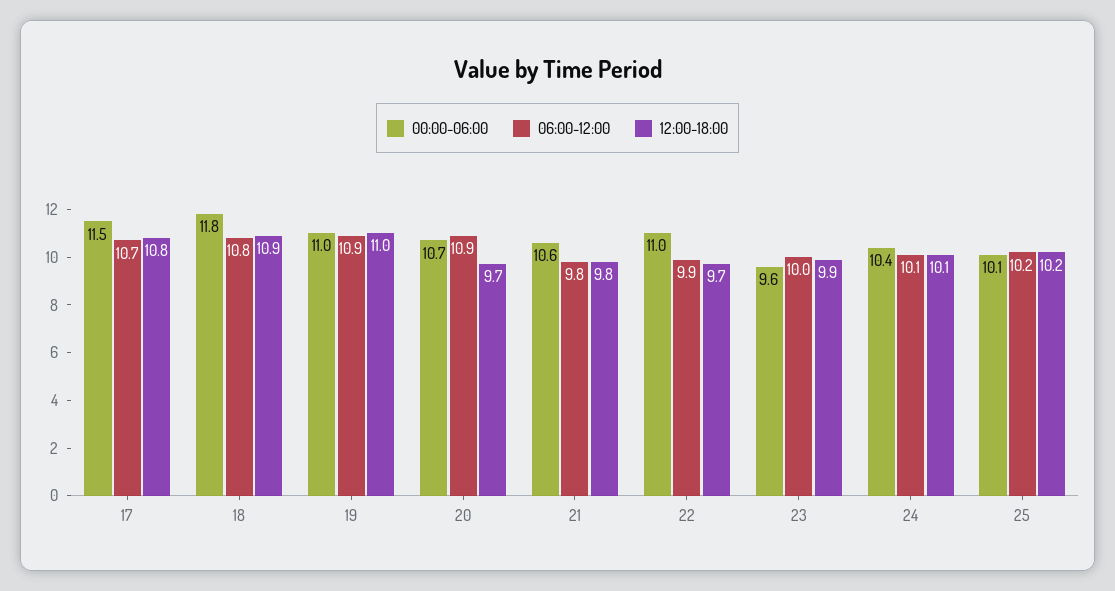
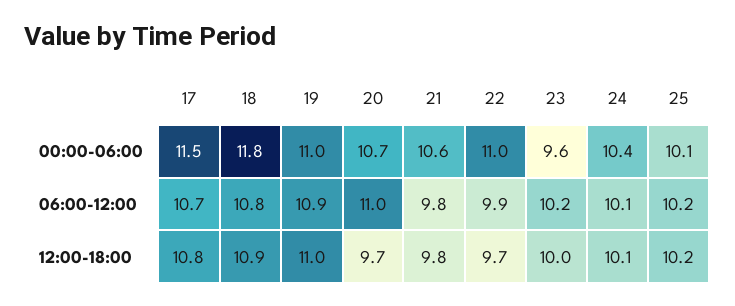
  {
    "00:00-06:00": {
      "17": 11.5,
      "18": 11.8,
      "19": 11,
      "20": 10.7,
      "21": 10.6,
      "22": 11,
      "23": 9.6,
      "24": 10.4,
      "25": 10.1
    },
    "06:00-12:00": {
      "17": 10.7,
      "18": 10.8,
      "19": 10.9,
-     "20": 10.9,
+     "20": 11,
      "21": 9.8,
      "22": 9.9,
-     "23": 10,
+     "23": 10.2,
      "24": 10.1,
      "25": 10.2
    },
    "12:00-18:00": {
      "17": 10.8,
      "18": 10.9,
      "19": 11,
      "20": 9.7,
      "21": 9.8,
      "22": 9.7,
-     "23": 9.9,
+     "23": 10,
      "24": 10.1,
      "25": 10.2
    }
  }

